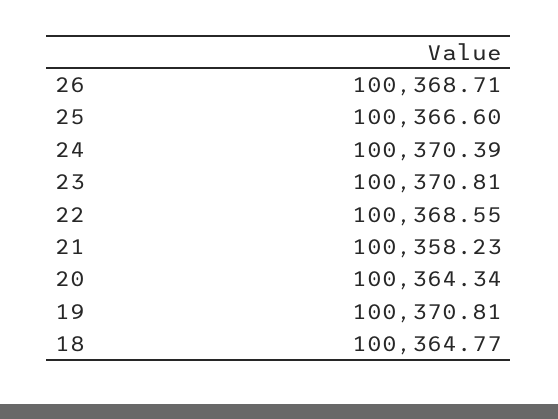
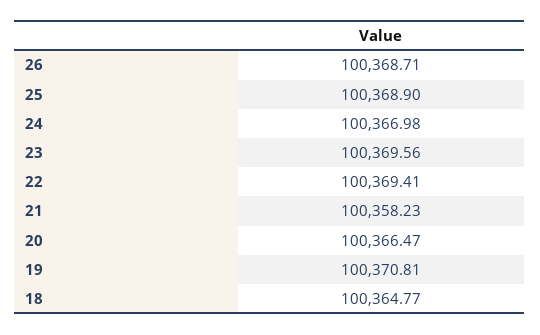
  {
    "26": 100368.71,
-   "25": 100366.6,
+   "25": 100368.9,
-   "24": 100370.39,
+   "24": 100366.98,
-   "23": 100370.81,
+   "23": 100369.56,
-   "22": 100368.55,
+   "22": 100369.41,
    "21": 100358.23,
-   "20": 100364.34,
+   "20": 100366.47,
    "19": 100370.81,
    "18": 100364.77
  }

